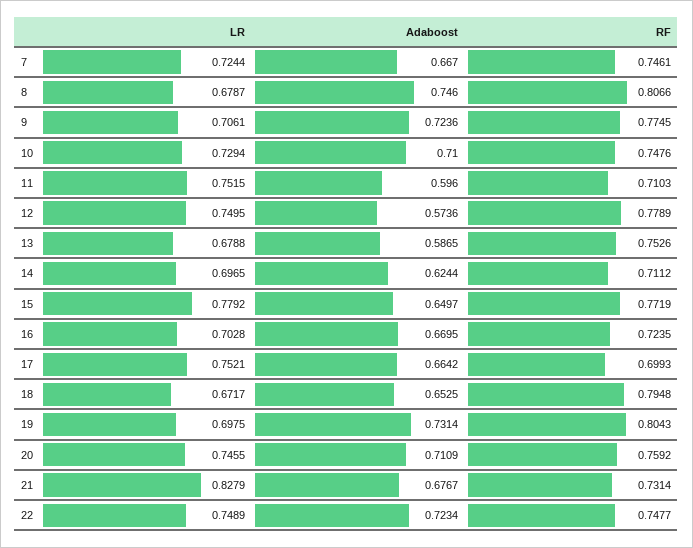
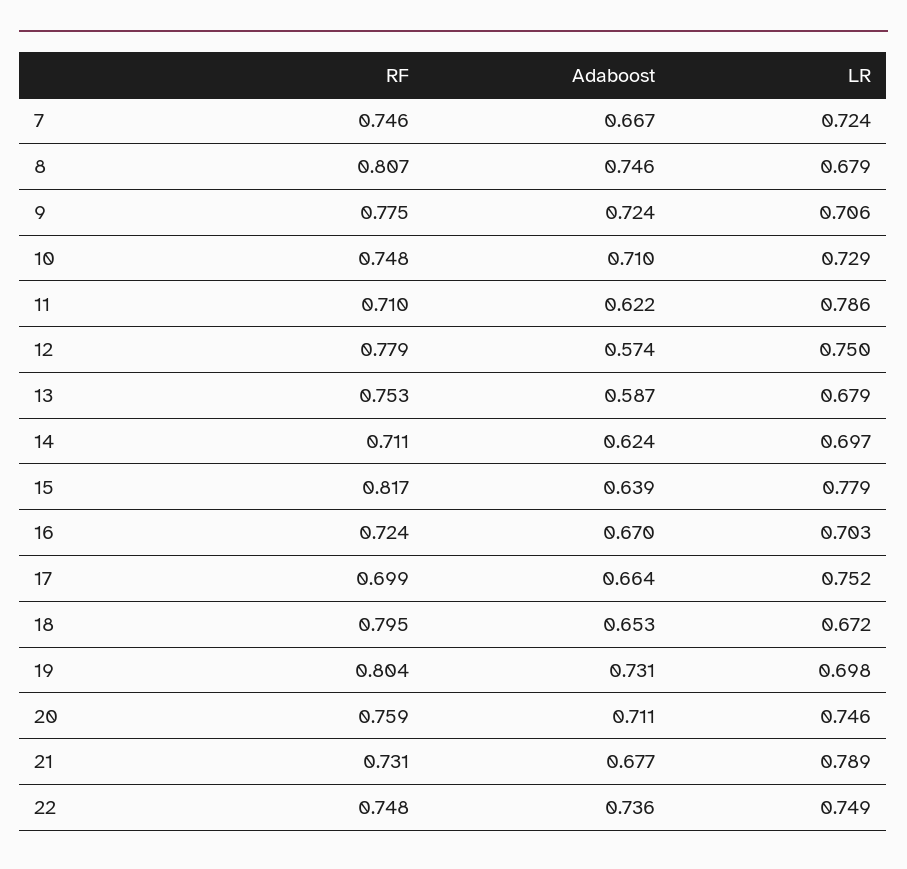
  {
    "LR": {
      "7": 0.7244,
      "8": 0.6787,
      "9": 0.7061,
      "10": 0.7294,
-     "11": 0.7515,
+     "11": 0.786,
      "12": 0.7495,
      "13": 0.6788,
      "14": 0.6965,
      "15": 0.7792,
      "16": 0.7028,
      "17": 0.7521,
      "18": 0.6717,
      "19": 0.6975,
      "20": 0.7455,
-     "21": 0.8279,
+     "21": 0.789,
      "22": 0.7489
    },
    "Adaboost": {
      "7": 0.667,
      "8": 0.746,
      "9": 0.7236,
      "10": 0.71,
-     "11": 0.596,
+     "11": 0.622,
      "12": 0.5736,
      "13": 0.5865,
      "14": 0.6244,
-     "15": 0.6497,
+     "15": 0.639,
      "16": 0.6695,
      "17": 0.6642,
      "18": 0.6525,
      "19": 0.7314,
      "20": 0.7109,
      "21": 0.6767,
-     "22": 0.7234
+     "22": 0.736
    },
    "RF": {
      "7": 0.7461,
      "8": 0.8066,
      "9": 0.7745,
      "10": 0.7476,
      "11": 0.7103,
      "12": 0.7789,
      "13": 0.7526,
      "14": 0.7112,
-     "15": 0.7719,
+     "15": 0.817,
      "16": 0.7235,
      "17": 0.6993,
      "18": 0.7948,
      "19": 0.8043,
      "20": 0.7592,
      "21": 0.7314,
      "22": 0.7477
    }
  }

